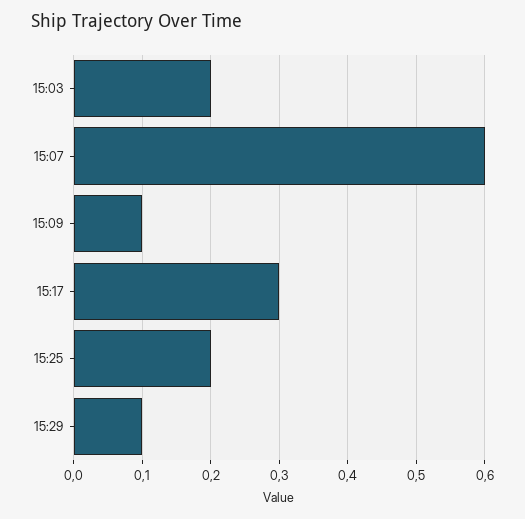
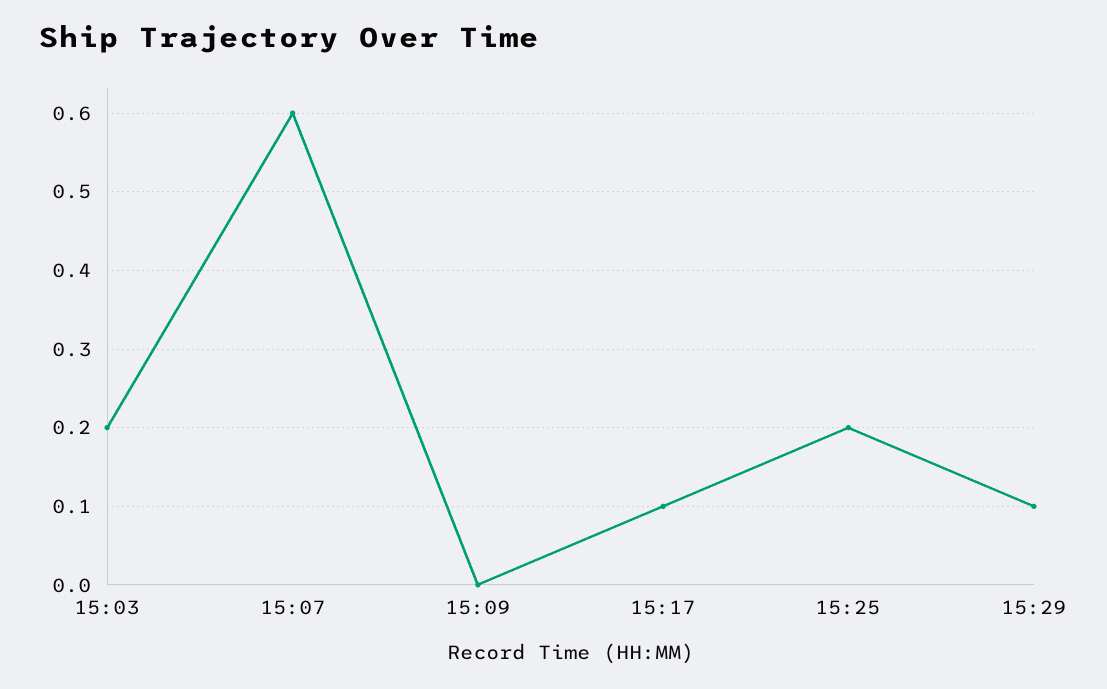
  {
    "15:03": 0.2,
    "15:07": 0.6,
-   "15:09": 0.1,
+   "15:09": 0,
-   "15:17": 0.3,
+   "15:17": 0.1,
    "15:25": 0.2,
    "15:29": 0.1
  }

